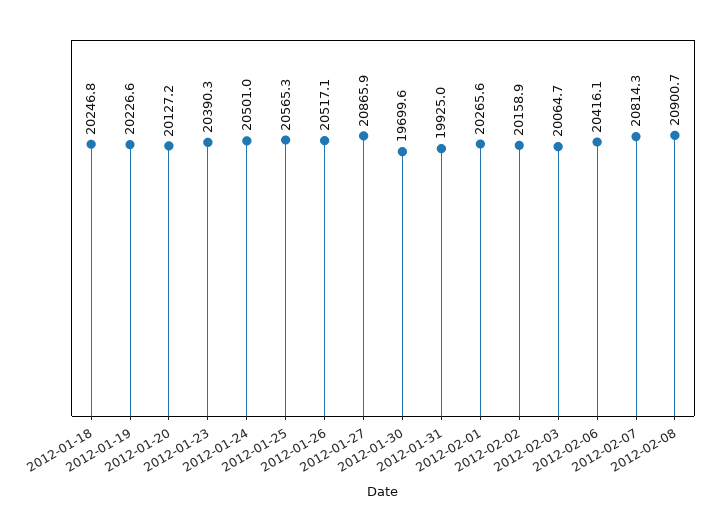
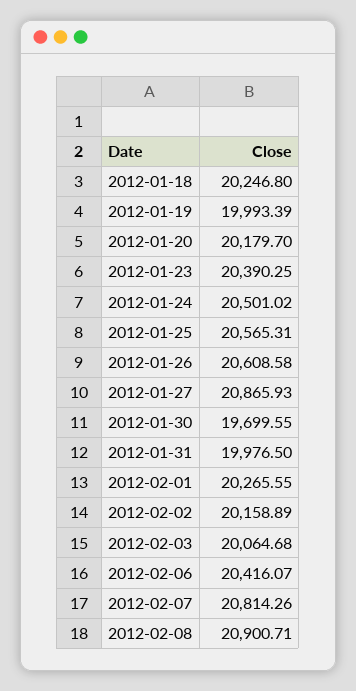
  {
    "2012-01-18": 20246.8,
-   "2012-01-19": 20226.6,
+   "2012-01-19": 19993.39,
-   "2012-01-20": 20127.2,
+   "2012-01-20": 20179.7,
    "2012-01-23": 20390.25,
    "2012-01-24": 20501.02,
    "2012-01-25": 20565.31,
-   "2012-01-26": 20517.1,
+   "2012-01-26": 20608.58,
    "2012-01-27": 20865.93,
    "2012-01-30": 19699.55,
-   "2012-01-31": 19925,
+   "2012-01-31": 19976.5,
    "2012-02-01": 20265.55,
    "2012-02-02": 20158.89,
    "2012-02-03": 20064.68,
    "2012-02-06": 20416.07,
    "2012-02-07": 20814.26,
    "2012-02-08": 20900.71
  }

